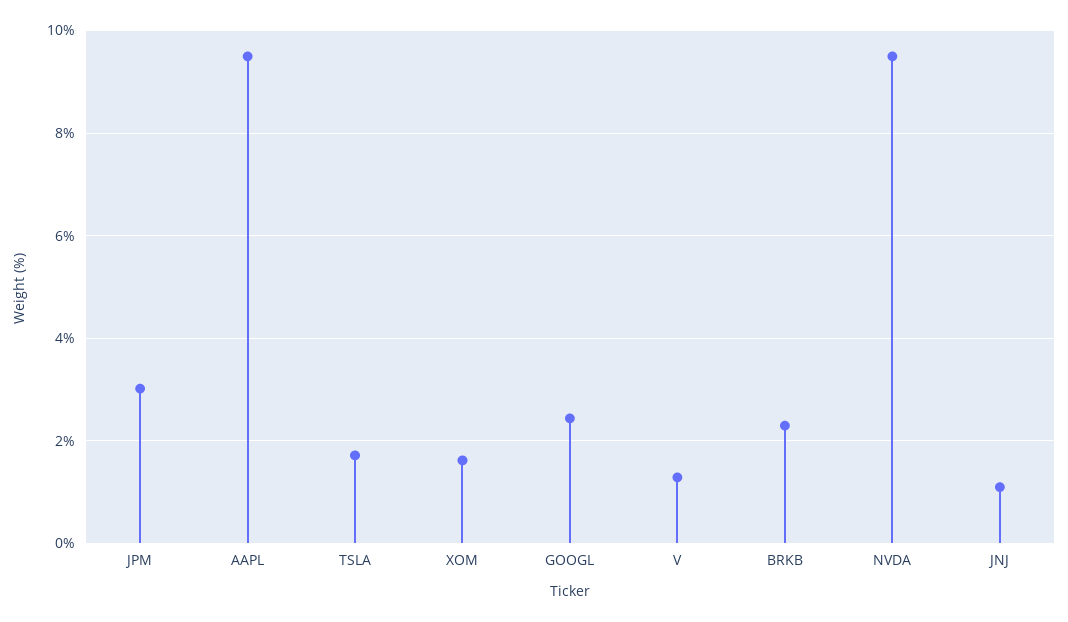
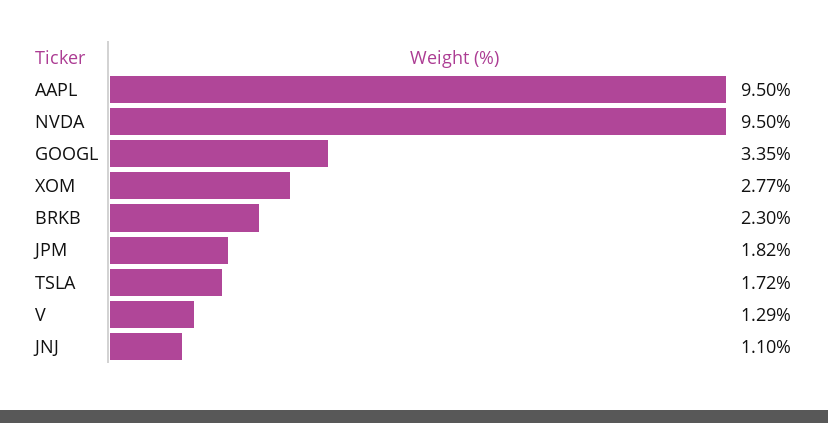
  {
-   "JPM": 3,
+   "JPM": 1.82,
    "AAPL": 9.5,
    "TSLA": 1.72,
-   "XOM": 1.6,
+   "XOM": 2.77,
-   "GOOGL": 2.4,
+   "GOOGL": 3.35,
    "V": 1.29,
    "BRKB": 2.3,
    "NVDA": 9.5,
    "JNJ": 1.1
  }

